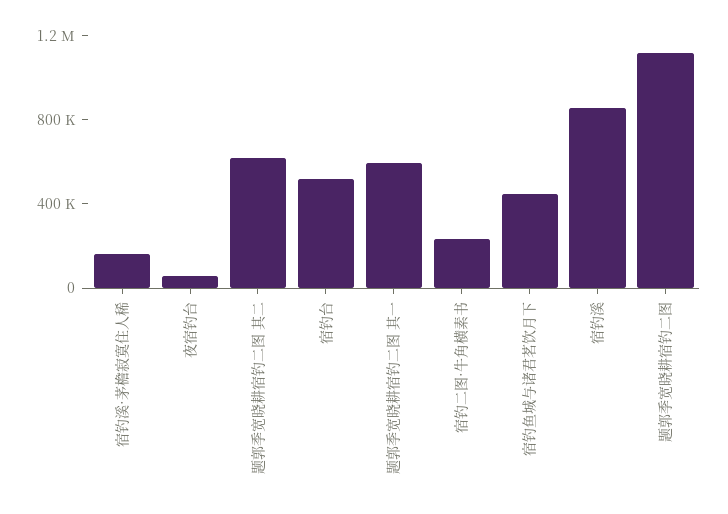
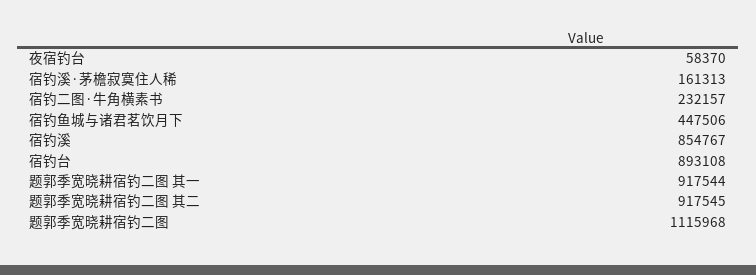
  {
    "宿钓溪·茅檐寂寞住人稀": 161313,
    "夜宿钓台": 58370,
-   "题郭季宽晓耕宿钓二图 其二": 600000,
+   "题郭季宽晓耕宿钓二图 其二": 917545,
-   "宿钓台": 500000,
+   "宿钓台": 893108,
-   "题郭季宽晓耕宿钓二图 其一": 600000,
+   "题郭季宽晓耕宿钓二图 其一": 917544,
    "宿钓二图·牛角横素书": 232157,
    "宿钓鱼城与诸君茗饮月下": 447506,
    "宿钓溪": 854767,
    "题郭季宽晓耕宿钓二图": 1115968
  }

